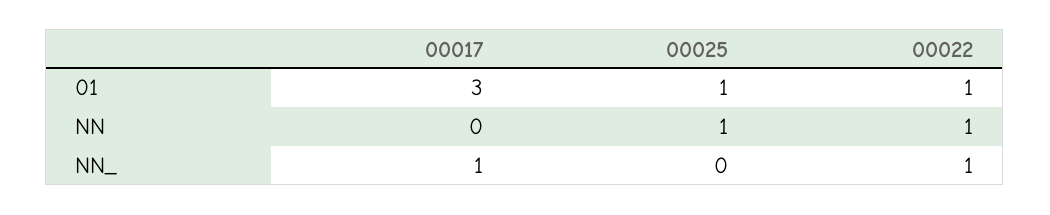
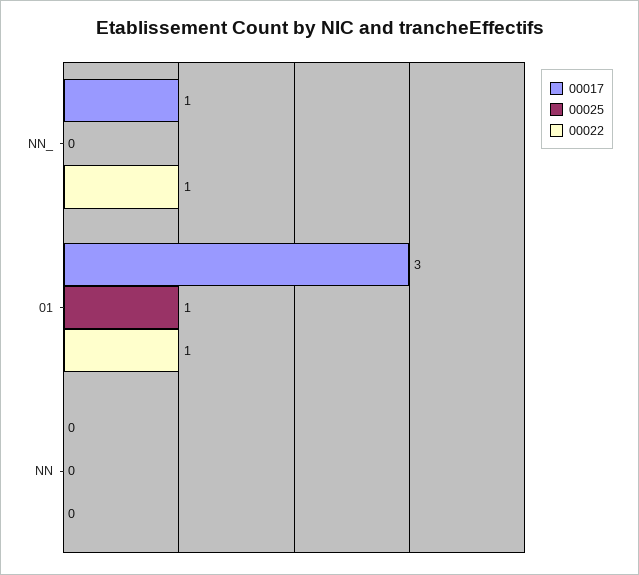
  {
    "00017": {
      "01": 3,
      "NN": 0,
      "NN_": 1
    },
    "00025": {
      "01": 1,
-     "NN": 1,
+     "NN": 0,
      "NN_": 0
    },
    "00022": {
      "01": 1,
-     "NN": 1,
+     "NN": 0,
      "NN_": 1
    }
  }

